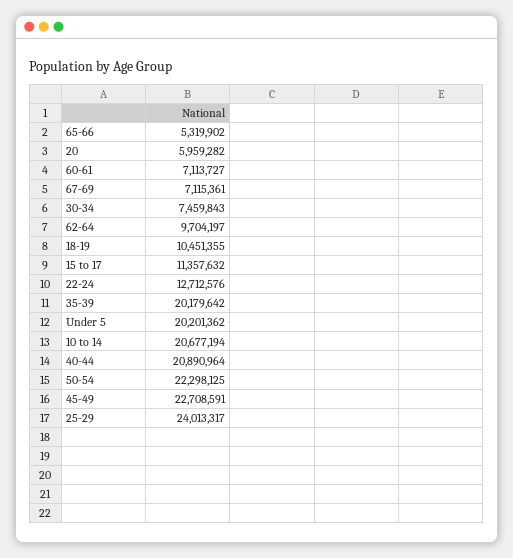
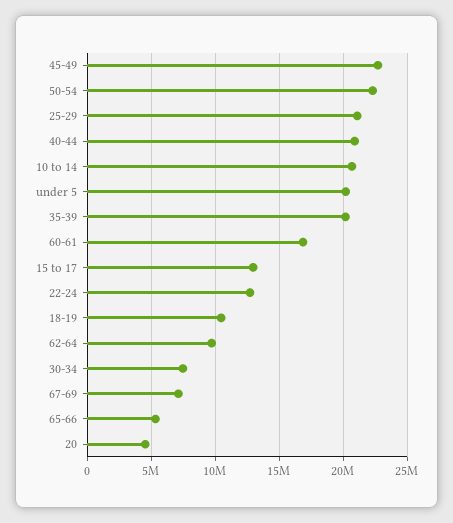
  {
    "65-66": 5319902,
-   "20": 5959282,
+   "20": 4500000,
-   "60-61": 7113727,
+   "60-61": 17000000,
    "67-69": 7115361,
    "30-34": 7459843,
    "62-64": 9704197,
    "18-19": 10451355,
-   "15 to 17": 11357632,
+   "15 to 17": 13000000,
    "22-24": 12712576,
    "35-39": 20179642,
    "Under 5": 20201362,
    "10 to 14": 20677194,
    "40-44": 20890964,
    "50-54": 22298125,
    "45-49": 22708591,
-   "25-29": 24013317
+   "25-29": 21000000
  }

